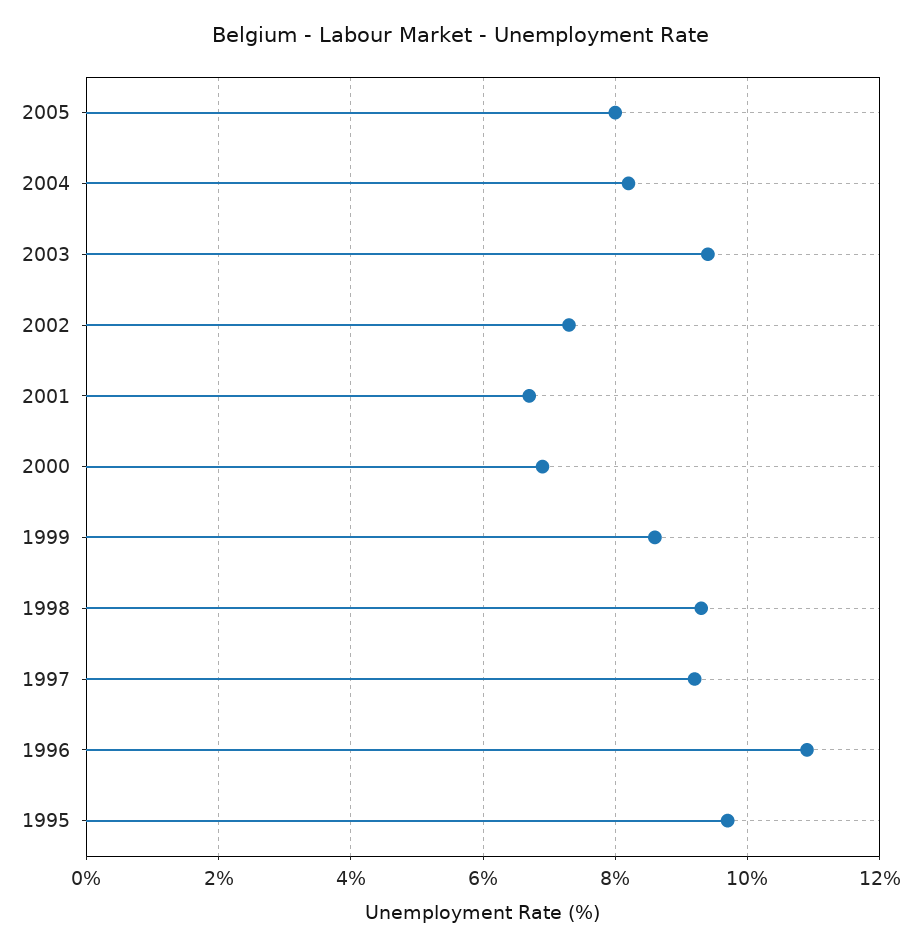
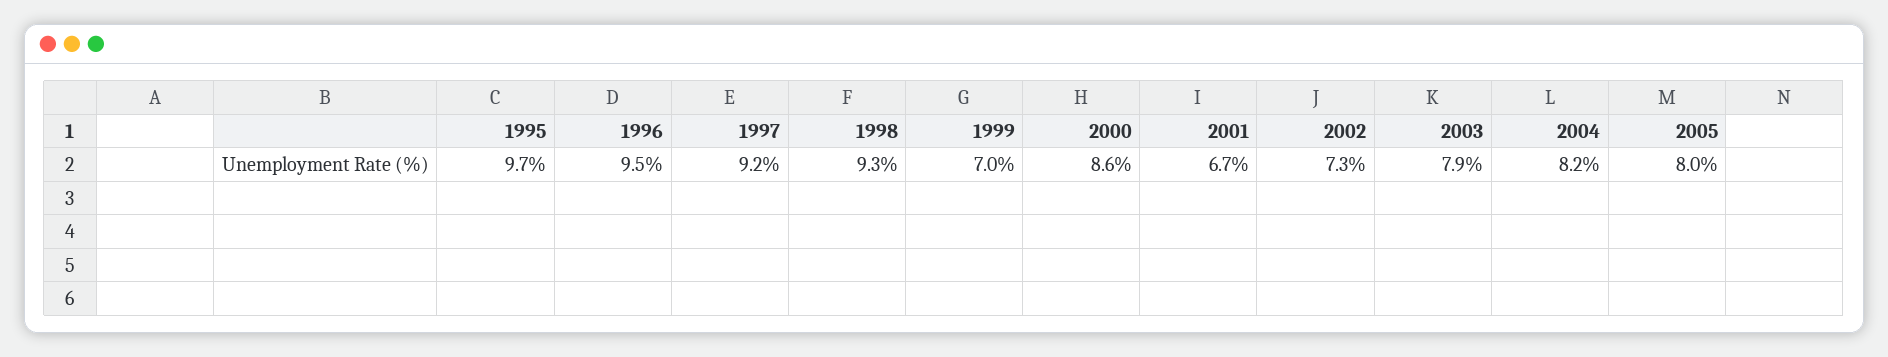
  {
    "2005": 8,
    "2004": 8.2,
-   "2003": 9.5,
+   "2003": 7.9,
    "2002": 7.3,
    "2001": 6.7,
-   "2000": 7,
+   "2000": 8.6,
-   "1999": 8.5,
+   "1999": 7,
    "1998": 9.3,
    "1997": 9.2,
-   "1996": 11,
+   "1996": 9.5,
    "1995": 9.7
  }

